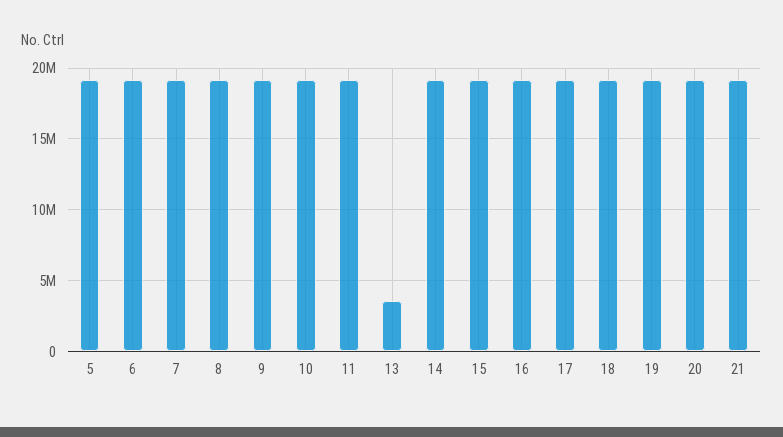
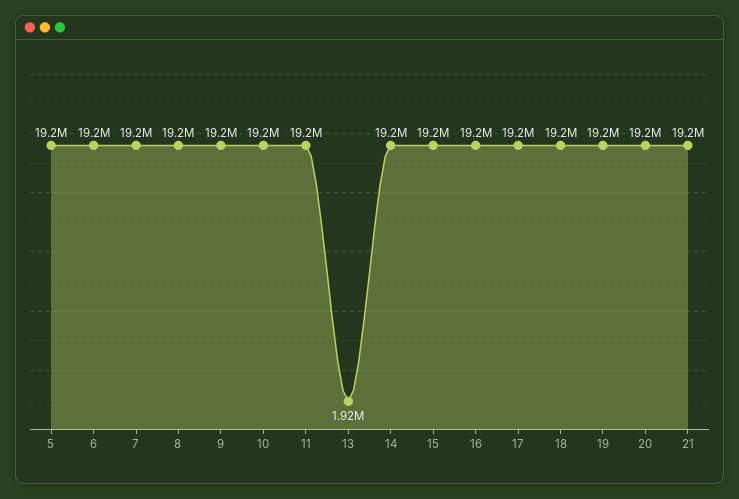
  {
    "5": 19200000,
    "6": 19200000,
    "7": 19200000,
    "8": 19200000,
    "9": 19200000,
    "10": 19200000,
    "11": 19200000,
-   "13": 3500000,
+   "13": 1920000,
    "14": 19200000,
    "15": 19200000,
    "16": 19200000,
    "17": 19200000,
    "18": 19200000,
    "19": 19200000,
    "20": 19200000,
    "21": 19200000
  }

